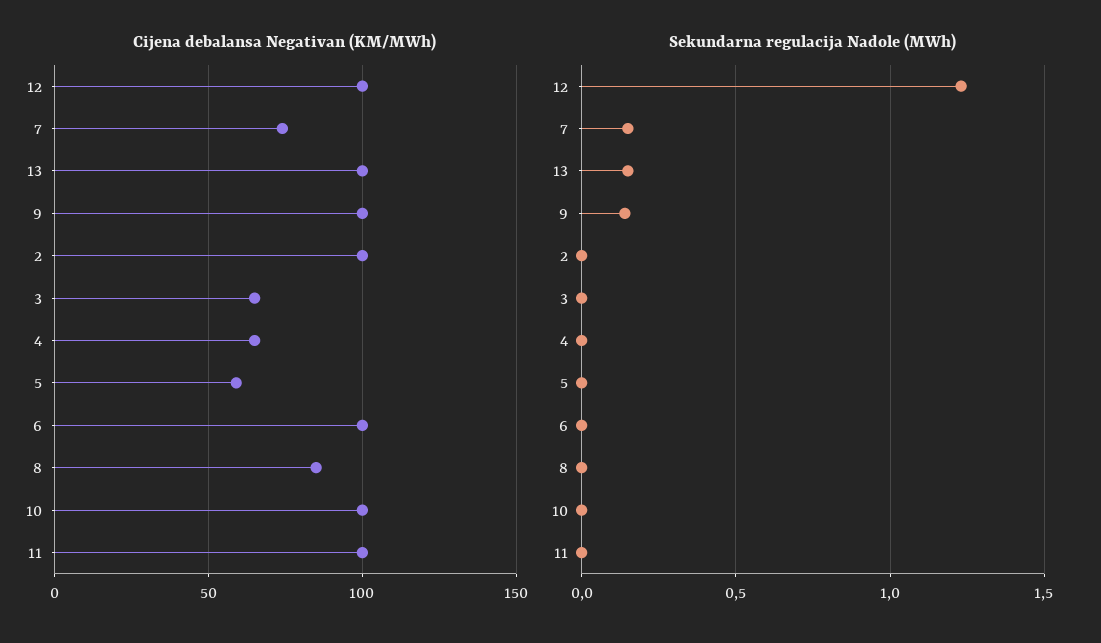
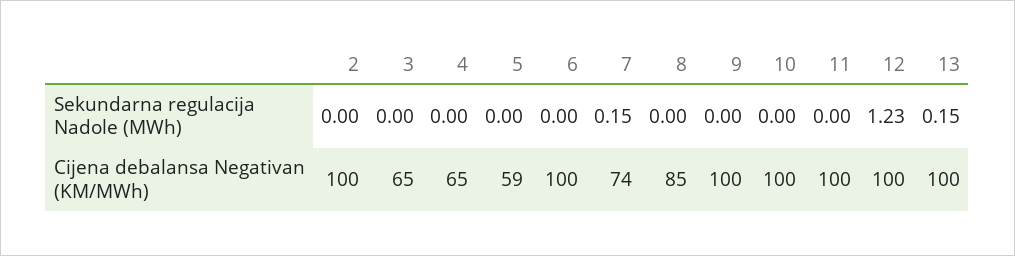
  {
    "Cijena debalansa Negativan (KM/MWh)": {
      "12": 100,
      "7": 74,
      "13": 100,
      "9": 100,
      "2": 100,
      "3": 65,
      "4": 65,
      "5": 59,
      "6": 100,
      "8": 85,
      "10": 100,
      "11": 100
    },
    "Sekundarna regulacija Nadole (MWh)": {
      "12": 1.23,
      "7": 0.15,
      "13": 0.15,
-     "9": 0.15,
+     "9": 0,
      "2": 0,
      "3": 0,
      "4": 0,
      "5": 0,
      "6": 0,
      "8": 0,
      "10": 0,
      "11": 0
    }
  }

